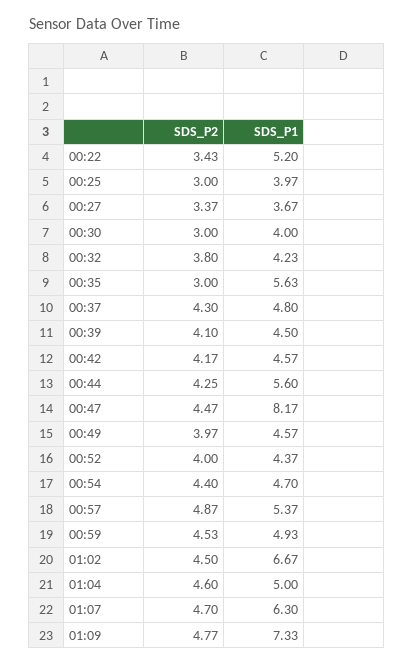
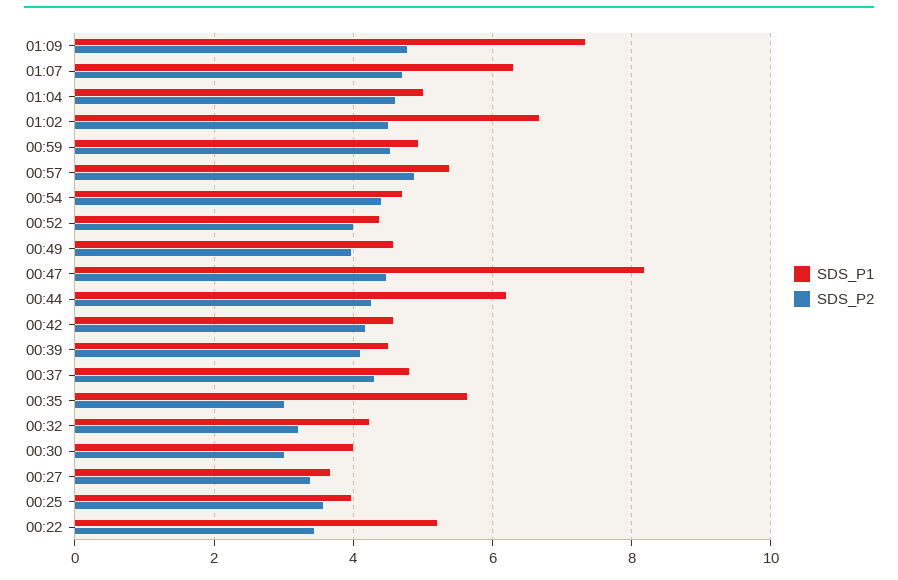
  {
    "SDS_P2": {
      "00:22": 3.43,
-     "00:25": 3,
+     "00:25": 3.6,
      "00:27": 3.37,
      "00:30": 3,
-     "00:32": 3.8,
+     "00:32": 3.2,
      "00:35": 3,
      "00:37": 4.3,
      "00:39": 4.1,
      "00:42": 4.17,
      "00:44": 4.25,
      "00:47": 4.47,
      "00:49": 3.97,
      "00:52": 4,
      "00:54": 4.4,
      "00:57": 4.87,
      "00:59": 4.53,
      "01:02": 4.5,
      "01:04": 4.6,
      "01:07": 4.7,
      "01:09": 4.77
    },
    "SDS_P1": {
      "00:22": 5.2,
      "00:25": 3.97,
      "00:27": 3.67,
      "00:30": 4,
      "00:32": 4.23,
      "00:35": 5.63,
      "00:37": 4.8,
      "00:39": 4.5,
      "00:42": 4.57,
-     "00:44": 5.6,
+     "00:44": 6.2,
      "00:47": 8.17,
      "00:49": 4.57,
      "00:52": 4.37,
      "00:54": 4.7,
      "00:57": 5.37,
      "00:59": 4.93,
      "01:02": 6.67,
      "01:04": 5,
      "01:07": 6.3,
      "01:09": 7.33
    }
  }

